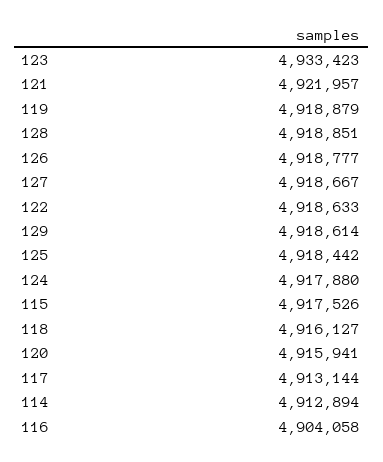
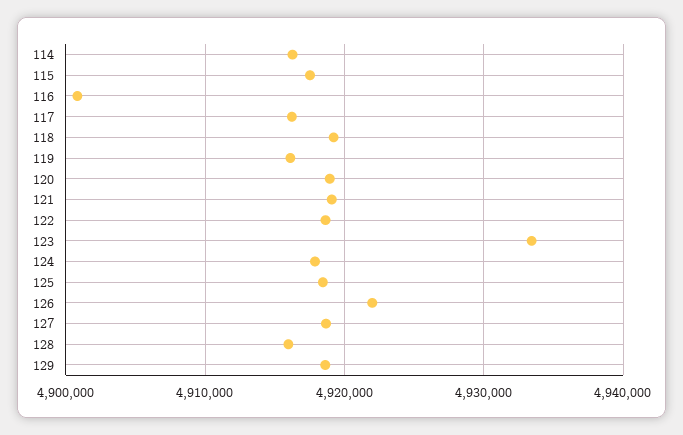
  {
    "123": 4933423,
-   "121": 4921957,
+   "121": 4919000,
-   "119": 4918879,
+   "119": 4916000,
-   "128": 4918851,
+   "128": 4916000,
-   "126": 4918777,
+   "126": 4922000,
    "127": 4918667,
    "122": 4918633,
    "129": 4918614,
    "125": 4918442,
    "124": 4917880,
    "115": 4917526,
-   "118": 4916127,
+   "118": 4919000,
-   "120": 4915941,
+   "120": 4919000,
-   "117": 4913144,
+   "117": 4916000,
-   "114": 4912894,
+   "114": 4916000,
-   "116": 4904058
+   "116": 4901000
  }

